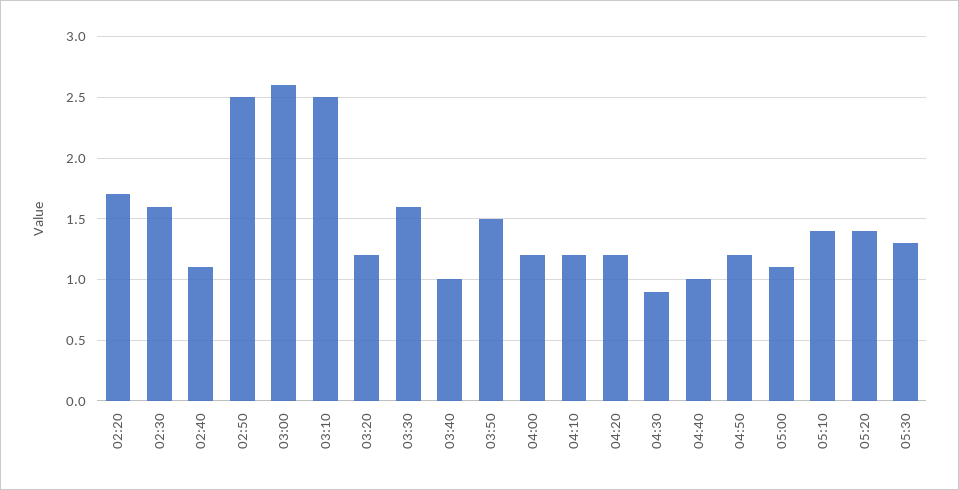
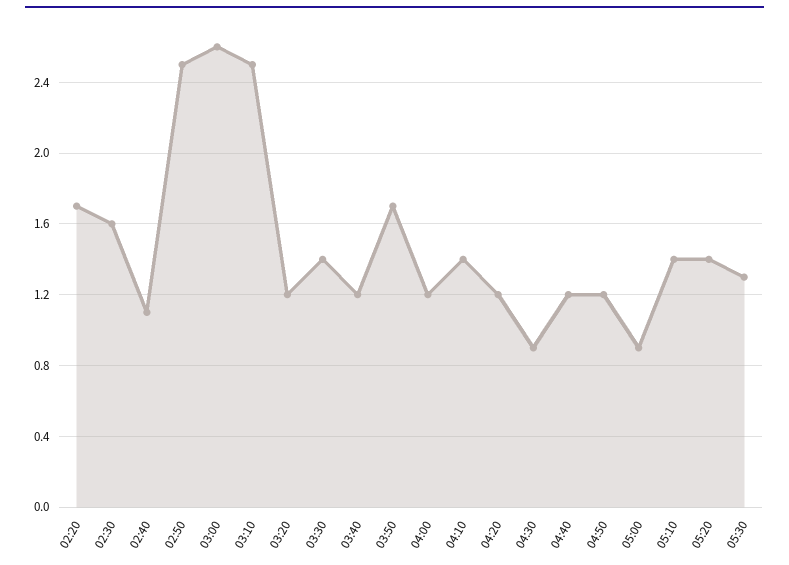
  {
    "02:20": 1.7,
    "02:30": 1.6,
    "02:40": 1.1,
    "02:50": 2.5,
    "03:00": 2.6,
    "03:10": 2.5,
    "03:20": 1.2,
-   "03:30": 1.6,
+   "03:30": 1.4,
-   "03:40": 1,
+   "03:40": 1.2,
-   "03:50": 1.5,
+   "03:50": 1.7,
    "04:00": 1.2,
-   "04:10": 1.2,
+   "04:10": 1.4,
    "04:20": 1.2,
    "04:30": 0.9,
-   "04:40": 1,
+   "04:40": 1.2,
    "04:50": 1.2,
-   "05:00": 1.1,
+   "05:00": 0.9,
    "05:10": 1.4,
    "05:20": 1.4,
    "05:30": 1.3
  }

